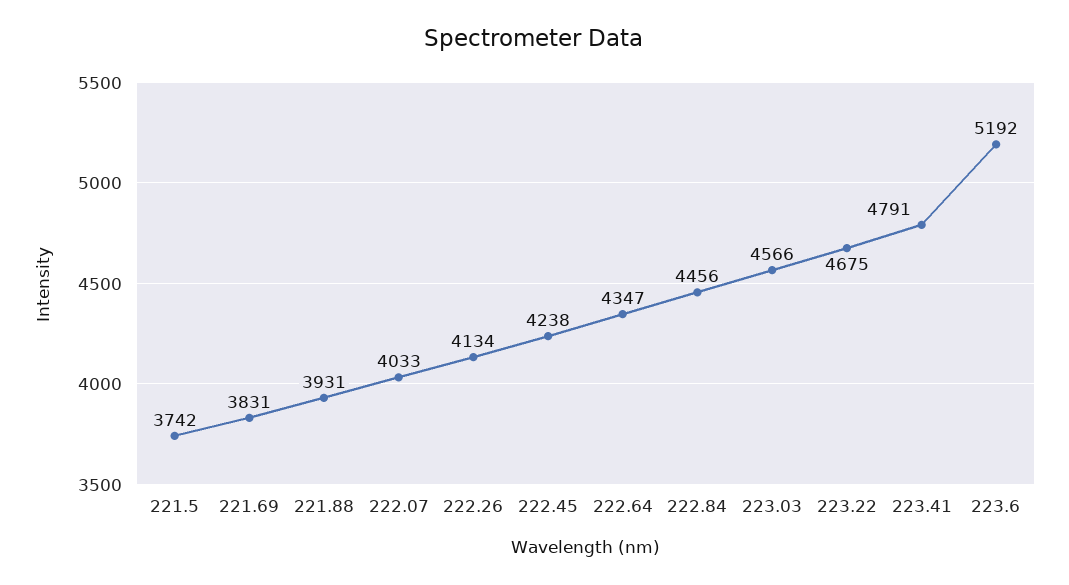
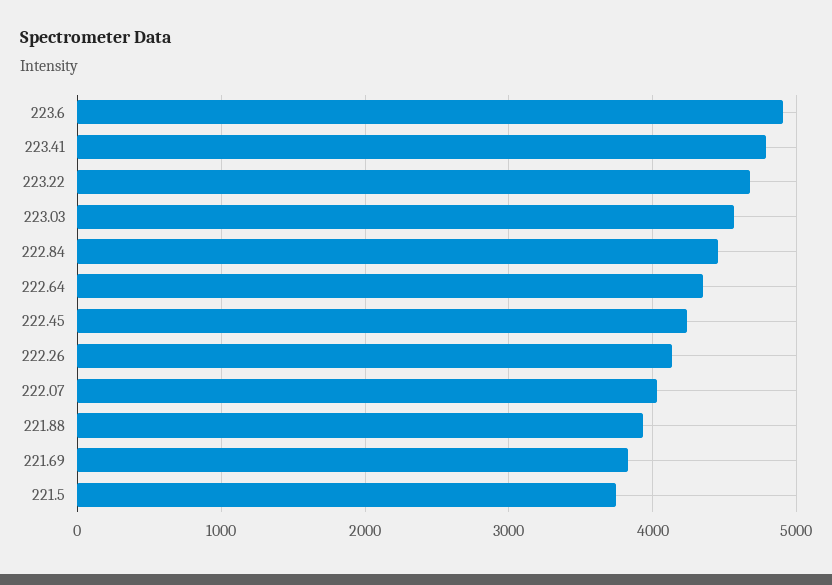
  {
    "221.5": 3742,
    "221.69": 3831,
    "221.88": 3931,
    "222.07": 4033,
    "222.26": 4134,
    "222.45": 4238,
    "222.64": 4347,
    "222.84": 4456,
    "223.03": 4566,
    "223.22": 4675,
    "223.41": 4791,
-   "223.6": 5192
+   "223.6": 4900
  }

